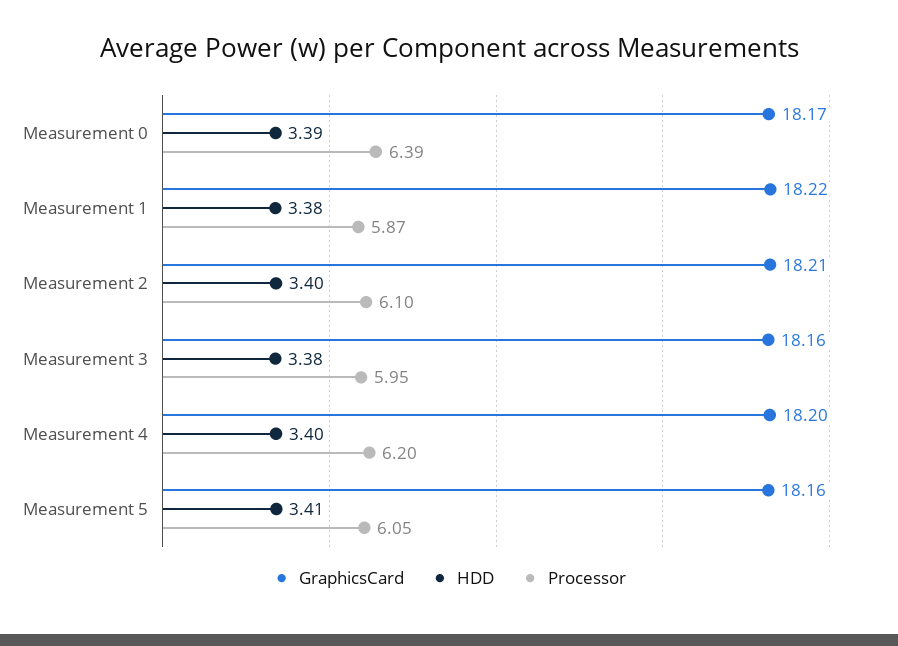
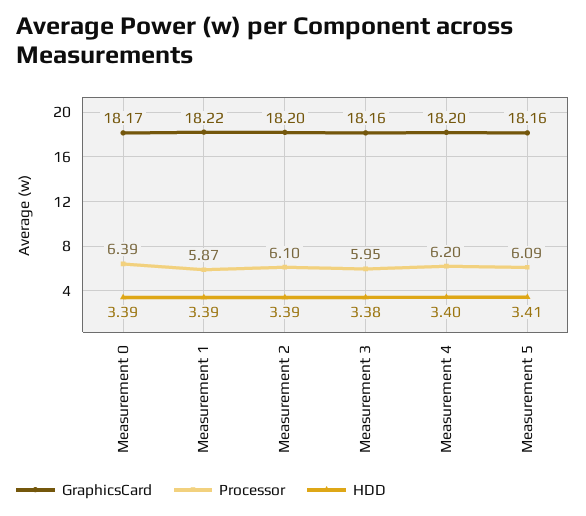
  {
    "GraphicsCard": {
      "Measurement 0": 18.17,
      "Measurement 1": 18.22,
-     "Measurement 2": 18.21,
+     "Measurement 2": 18.2,
      "Measurement 3": 18.16,
      "Measurement 4": 18.2,
      "Measurement 5": 18.16
    },
    "HDD": {
      "Measurement 0": 3.39,
-     "Measurement 1": 3.38,
+     "Measurement 1": 3.39,
-     "Measurement 2": 3.4,
+     "Measurement 2": 3.39,
      "Measurement 3": 3.38,
      "Measurement 4": 3.4,
      "Measurement 5": 3.41
    },
    "Processor": {
      "Measurement 0": 6.39,
      "Measurement 1": 5.87,
      "Measurement 2": 6.1,
      "Measurement 3": 5.95,
      "Measurement 4": 6.2,
-     "Measurement 5": 6.05
+     "Measurement 5": 6.09
    }
  }

